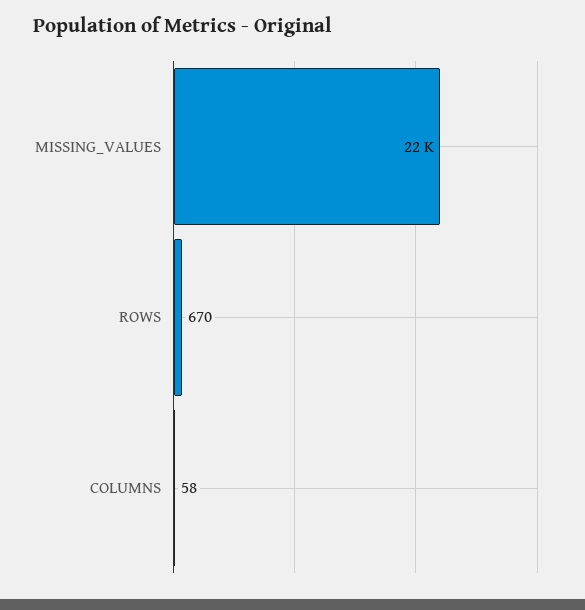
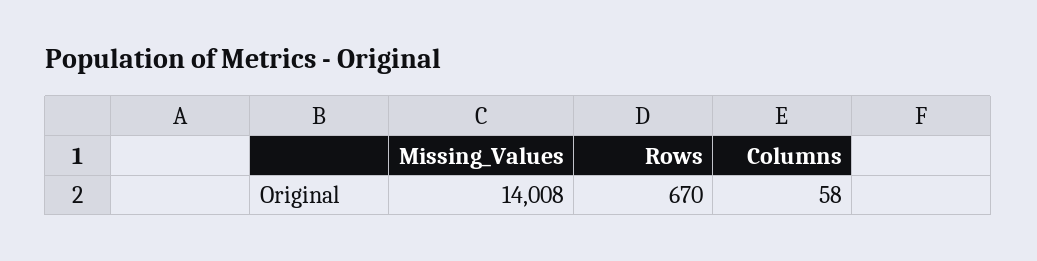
  {
-   "MISSING_VALUES": 22000,
+   "MISSING_VALUES": 14008,
    "ROWS": 670,
    "COLUMNS": 58
  }

